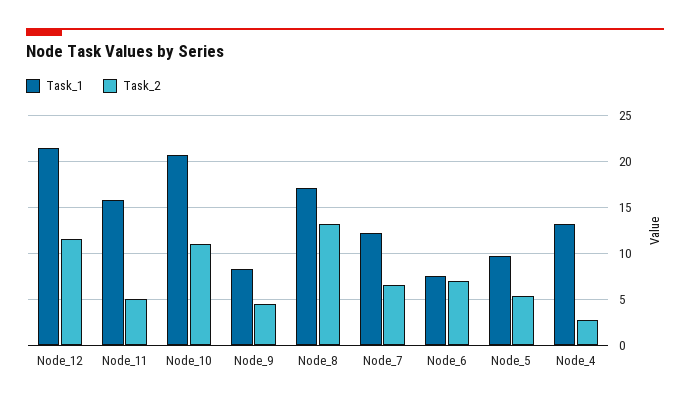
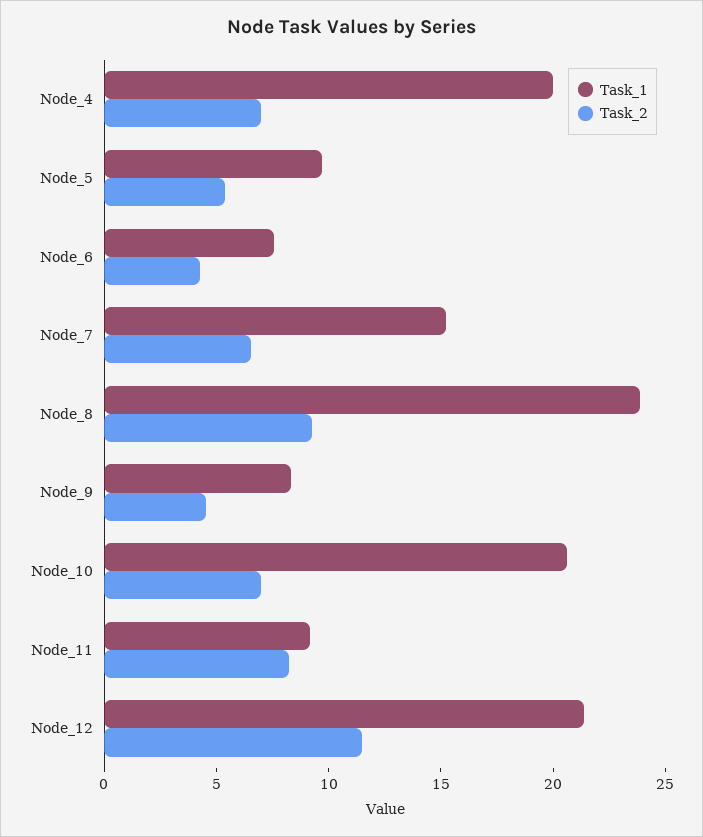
  {
    "Task_1": {
      "Node_12": 21,
-     "Node_11": 16,
+     "Node_11": 9,
      "Node_10": 21,
      "Node_9": 8,
-     "Node_8": 17,
+     "Node_8": 24,
-     "Node_7": 12,
+     "Node_7": 15,
      "Node_6": 8,
      "Node_5": 10,
-     "Node_4": 13
+     "Node_4": 20
    },
    "Task_2": {
      "Node_12": 11,
-     "Node_11": 5,
+     "Node_11": 8,
-     "Node_10": 11,
+     "Node_10": 7,
      "Node_9": 5,
-     "Node_8": 13,
+     "Node_8": 9,
      "Node_7": 7,
-     "Node_6": 7,
+     "Node_6": 4,
      "Node_5": 5,
-     "Node_4": 3
+     "Node_4": 7
    }
  }

